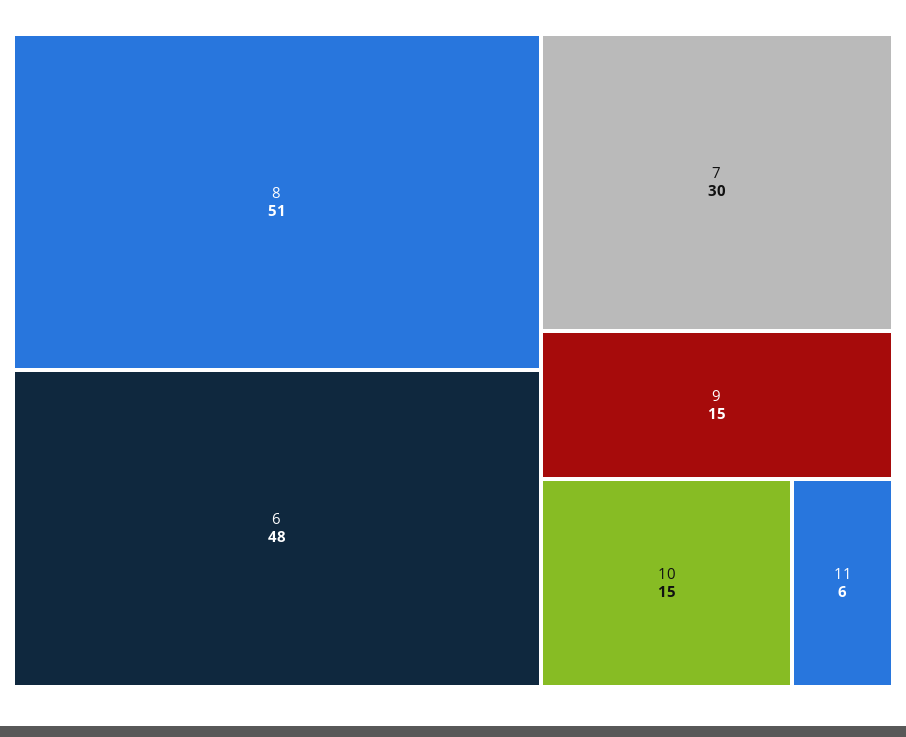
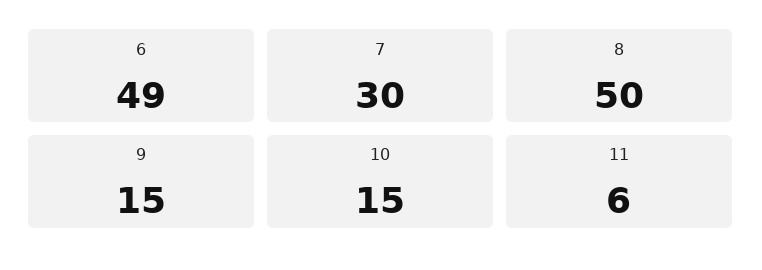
  {
-   "8": 51,
+   "8": 50,
-   "6": 48,
+   "6": 49,
    "7": 30,
    "9": 15,
    "10": 15,
    "11": 6
  }

